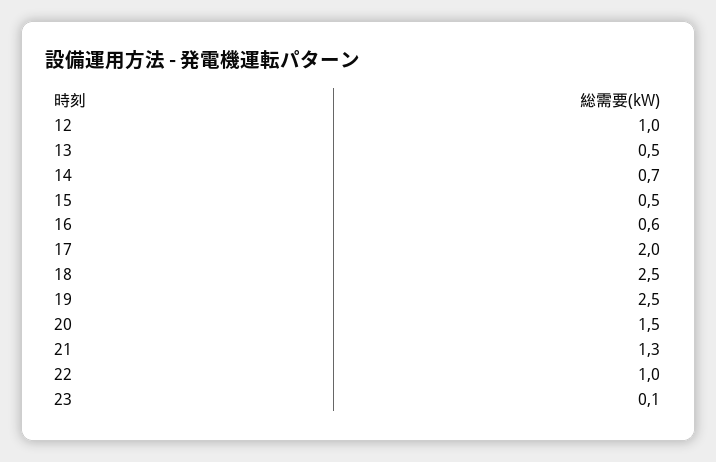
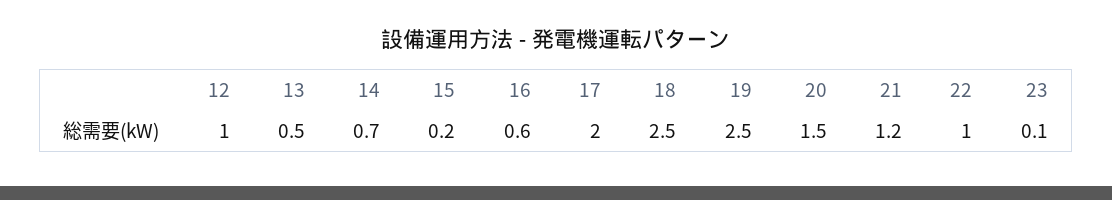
  {
    "12": 1,
    "13": 0.5,
    "14": 0.7,
-   "15": 0.5,
+   "15": 0.2,
    "16": 0.6,
    "17": 2,
    "18": 2.5,
    "19": 2.5,
    "20": 1.5,
-   "21": 1.3,
+   "21": 1.2,
    "22": 1,
    "23": 0.1
  }

